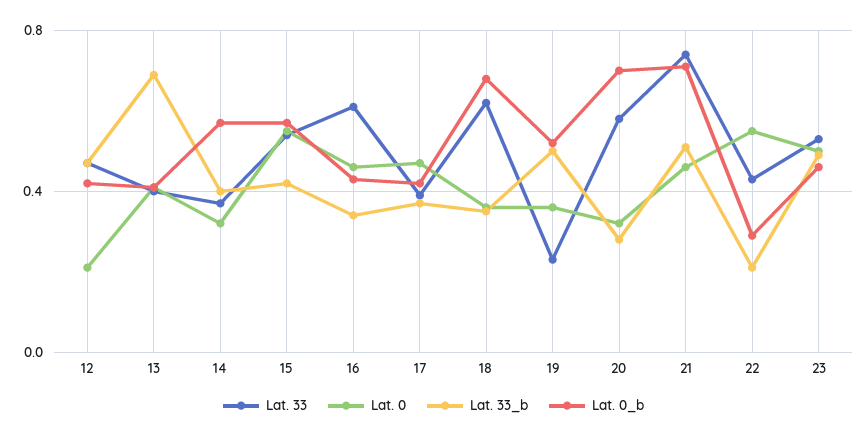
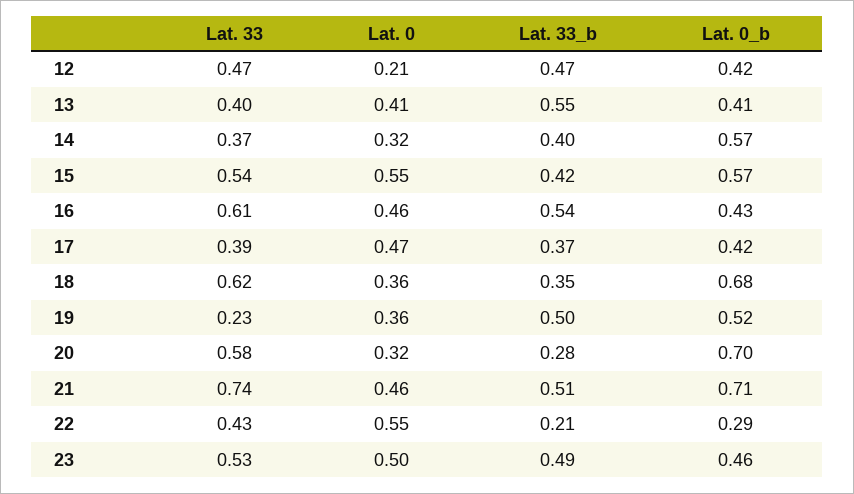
  {
    "Lat. 33": {
      "12": 0.47,
      "13": 0.4,
      "14": 0.37,
      "15": 0.54,
      "16": 0.61,
      "17": 0.39,
      "18": 0.62,
      "19": 0.23,
      "20": 0.58,
      "21": 0.74,
      "22": 0.43,
      "23": 0.53
    },
    "Lat. 0": {
      "12": 0.21,
      "13": 0.41,
      "14": 0.32,
      "15": 0.55,
      "16": 0.46,
      "17": 0.47,
      "18": 0.36,
      "19": 0.36,
      "20": 0.32,
      "21": 0.46,
      "22": 0.55,
      "23": 0.5
    },
    "Lat. 33_b": {
      "12": 0.47,
-     "13": 0.7,
+     "13": 0.55,
      "14": 0.4,
      "15": 0.42,
-     "16": 0.35,
+     "16": 0.54,
      "17": 0.37,
      "18": 0.35,
      "19": 0.5,
      "20": 0.28,
      "21": 0.51,
      "22": 0.21,
      "23": 0.49
    },
    "Lat. 0_b": {
      "12": 0.42,
      "13": 0.41,
      "14": 0.57,
      "15": 0.57,
      "16": 0.43,
      "17": 0.42,
      "18": 0.68,
      "19": 0.52,
      "20": 0.7,
      "21": 0.71,
      "22": 0.29,
      "23": 0.46
    }
  }

